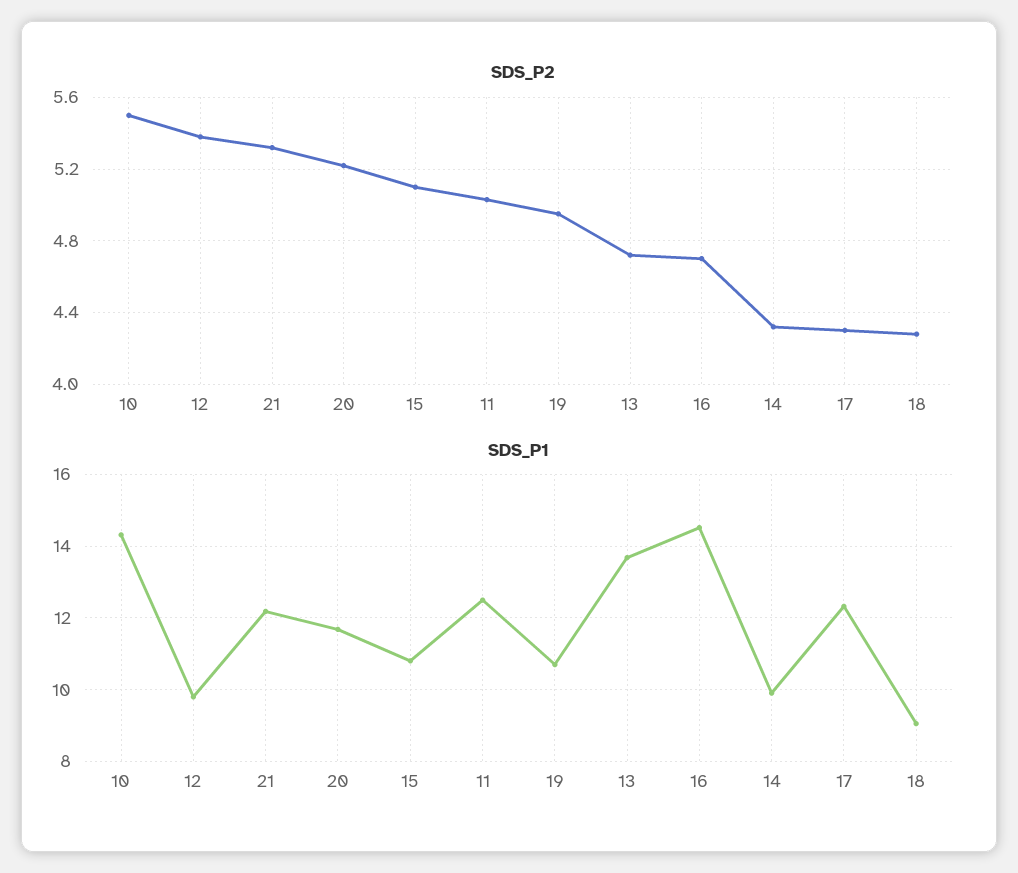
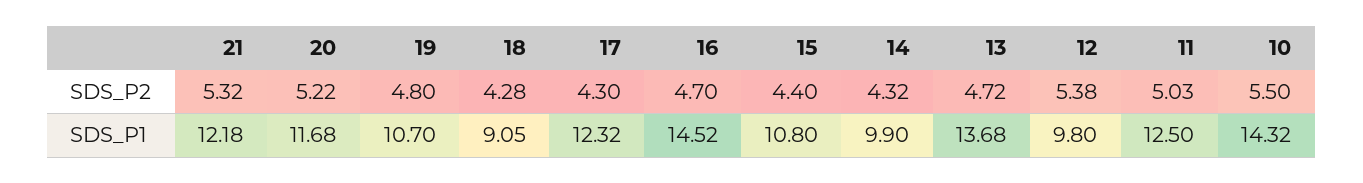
  {
    "SDS_P2": {
      "10": 5.5,
      "12": 5.38,
      "21": 5.32,
      "20": 5.22,
-     "15": 5.1,
+     "15": 4.4,
      "11": 5.03,
-     "19": 4.95,
+     "19": 4.8,
      "13": 4.72,
      "16": 4.7,
      "14": 4.32,
      "17": 4.3,
      "18": 4.28
    },
    "SDS_P1": {
      "10": 14.32,
      "12": 9.8,
      "21": 12.18,
      "20": 11.68,
      "15": 10.8,
      "11": 12.5,
      "19": 10.7,
      "13": 13.68,
      "16": 14.52,
      "14": 9.9,
      "17": 12.32,
      "18": 9.05
    }
  }

